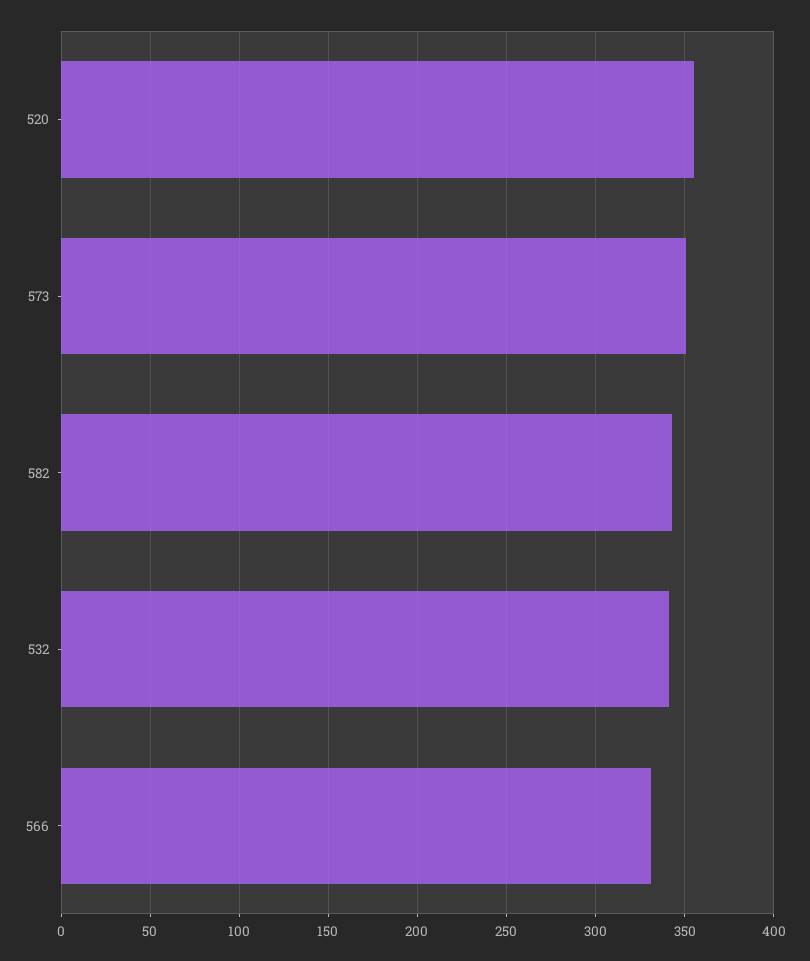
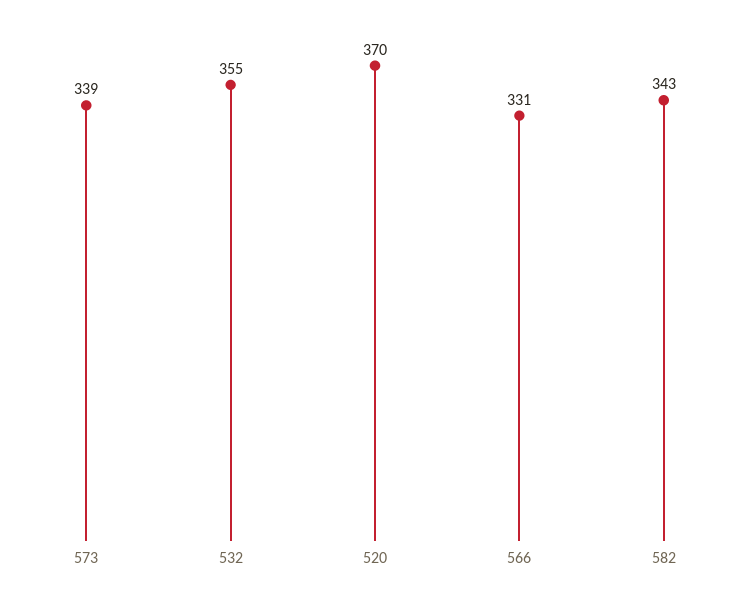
  {
-   "520": 355,
+   "520": 370,
-   "573": 350,
+   "573": 339,
    "582": 343,
-   "532": 340,
+   "532": 355,
    "566": 331
  }

